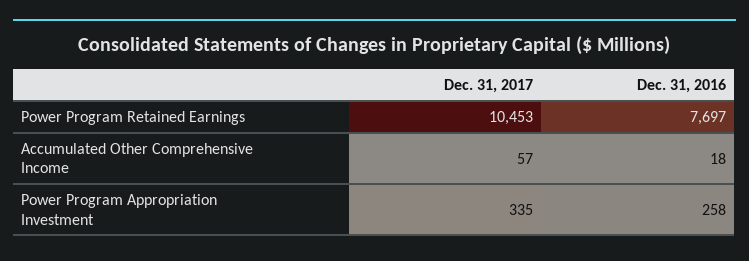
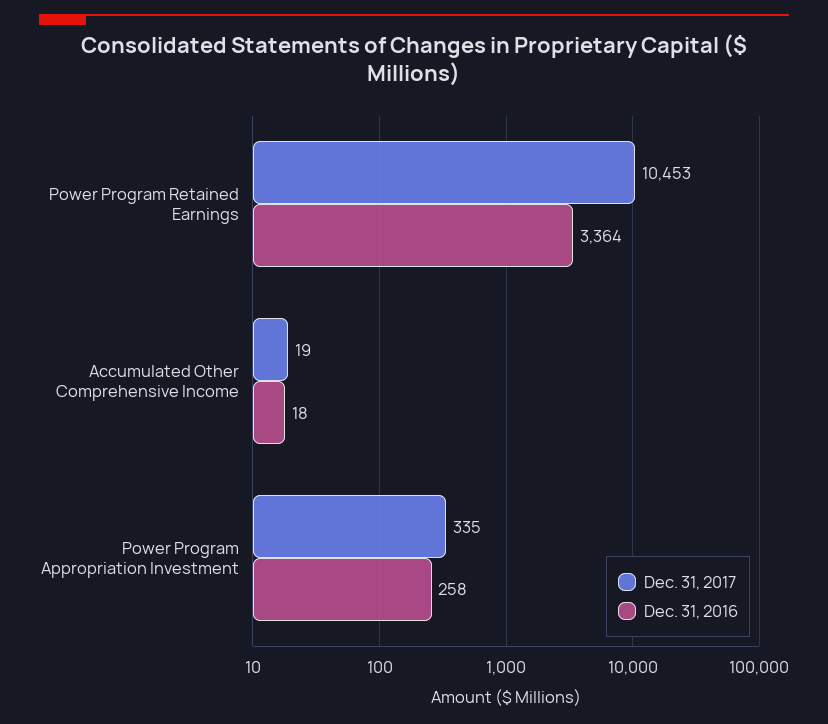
  {
    "Dec. 31, 2017": {
      "Power Program Retained Earnings": 10453,
-     "Accumulated Other Comprehensive Income": 57,
+     "Accumulated Other Comprehensive Income": 19,
      "Power Program Appropriation Investment": 335
    },
    "Dec. 31, 2016": {
-     "Power Program Retained Earnings": 7697,
+     "Power Program Retained Earnings": 3364,
      "Accumulated Other Comprehensive Income": 18,
      "Power Program Appropriation Investment": 258
    }
  }

